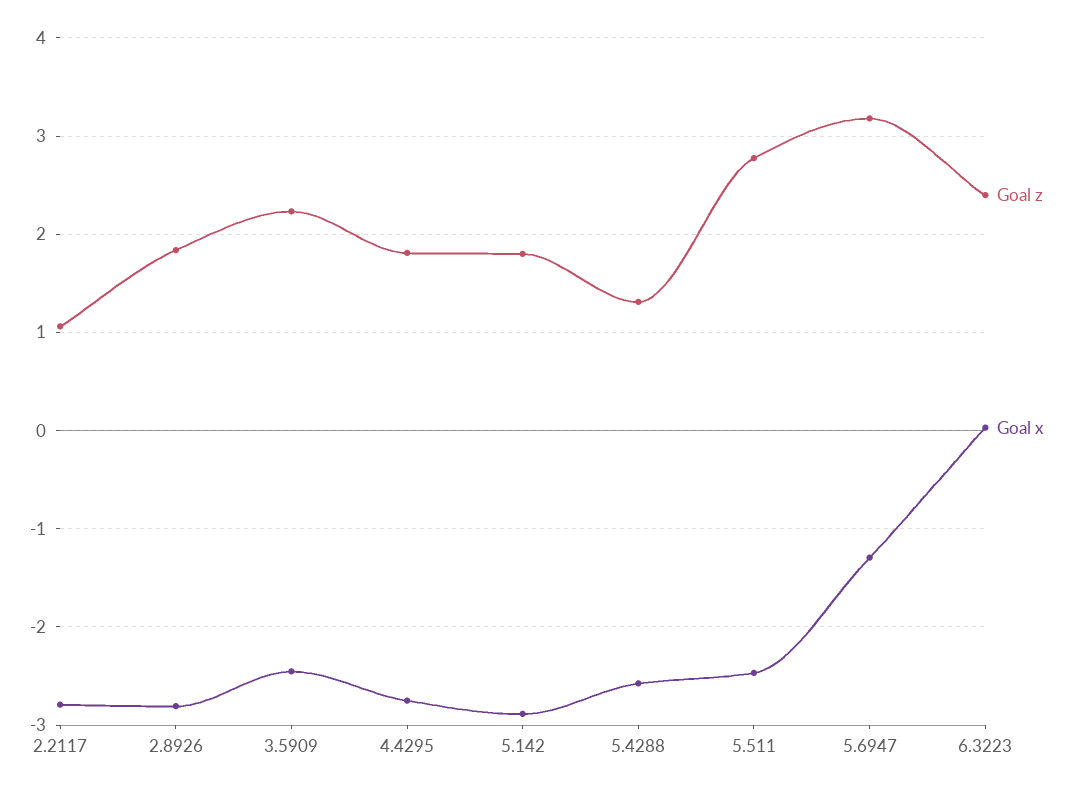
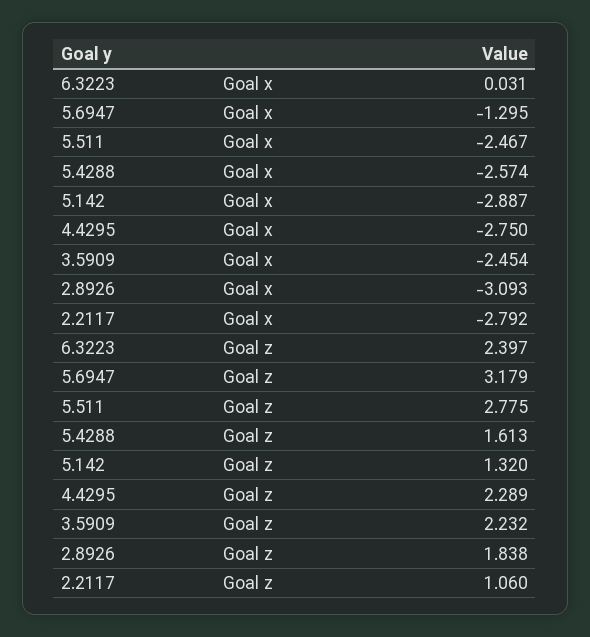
  {
    "Goal z": {
      "2.2117": 1.06,
      "2.8926": 1.838,
      "3.5909": 2.232,
-     "4.4295": 1.8,
+     "4.4295": 2.289,
-     "5.142": 1.8,
+     "5.142": 1.32,
-     "5.4288": 1.3,
+     "5.4288": 1.613,
      "5.511": 2.775,
      "5.6947": 3.179,
      "6.3223": 2.397
    },
    "Goal x": {
      "2.2117": -2.792,
-     "2.8926": -2.8,
+     "2.8926": -3.093,
      "3.5909": -2.454,
      "4.4295": -2.75,
      "5.142": -2.887,
      "5.4288": -2.574,
      "5.511": -2.467,
      "5.6947": -1.295,
      "6.3223": 0.031
    }
  }

